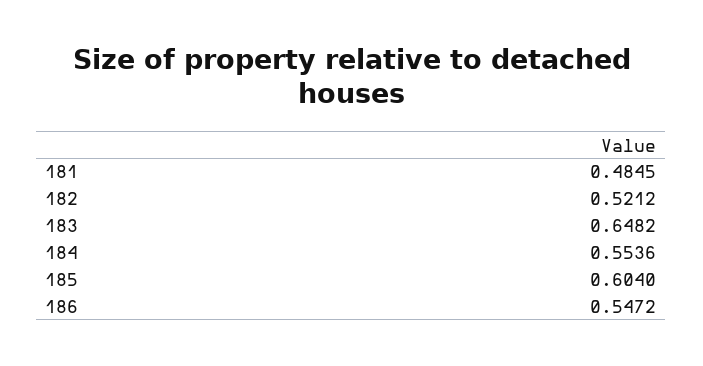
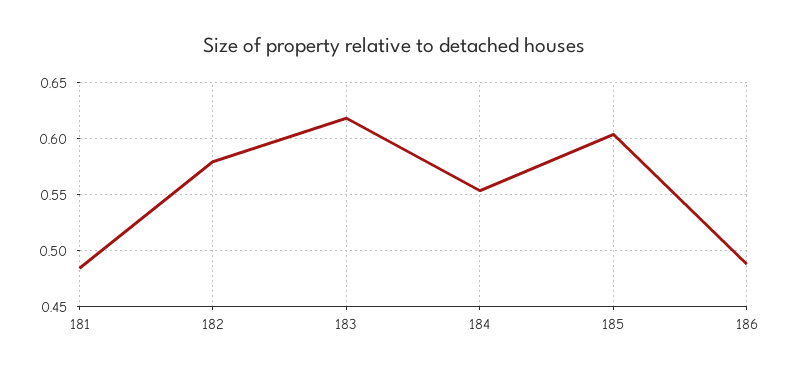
  {
    "181": 0.4845,
-   "182": 0.5212,
+   "182": 0.58,
-   "183": 0.6482,
+   "183": 0.62,
    "184": 0.5536,
    "185": 0.604,
-   "186": 0.5472
+   "186": 0.49
  }

